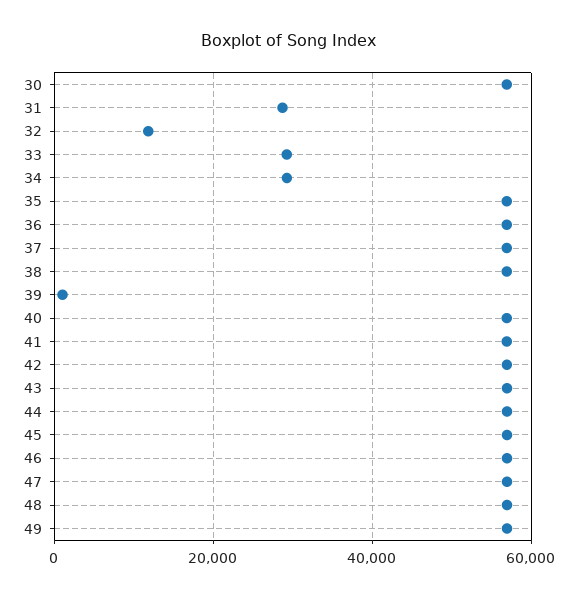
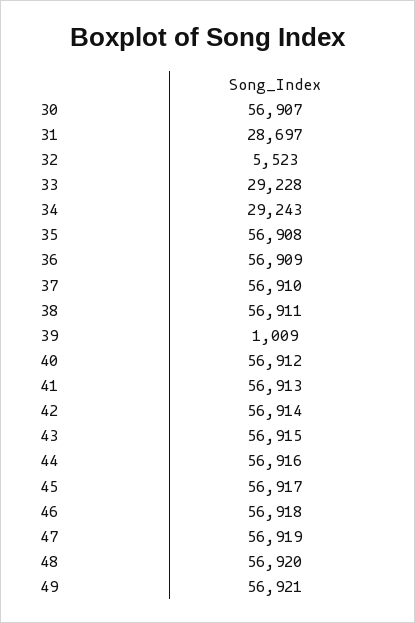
  {
    "30": 56907,
    "31": 28697,
-   "32": 12000,
+   "32": 5523,
    "33": 29228,
    "34": 29243,
    "35": 56908,
    "36": 56909,
    "37": 56910,
    "38": 56911,
    "39": 1009,
    "40": 56912,
    "41": 56913,
    "42": 56914,
    "43": 56915,
    "44": 56916,
    "45": 56917,
    "46": 56918,
    "47": 56919,
    "48": 56920,
    "49": 56921
  }

